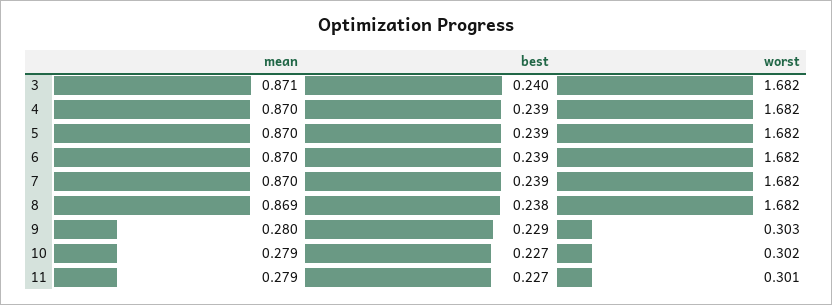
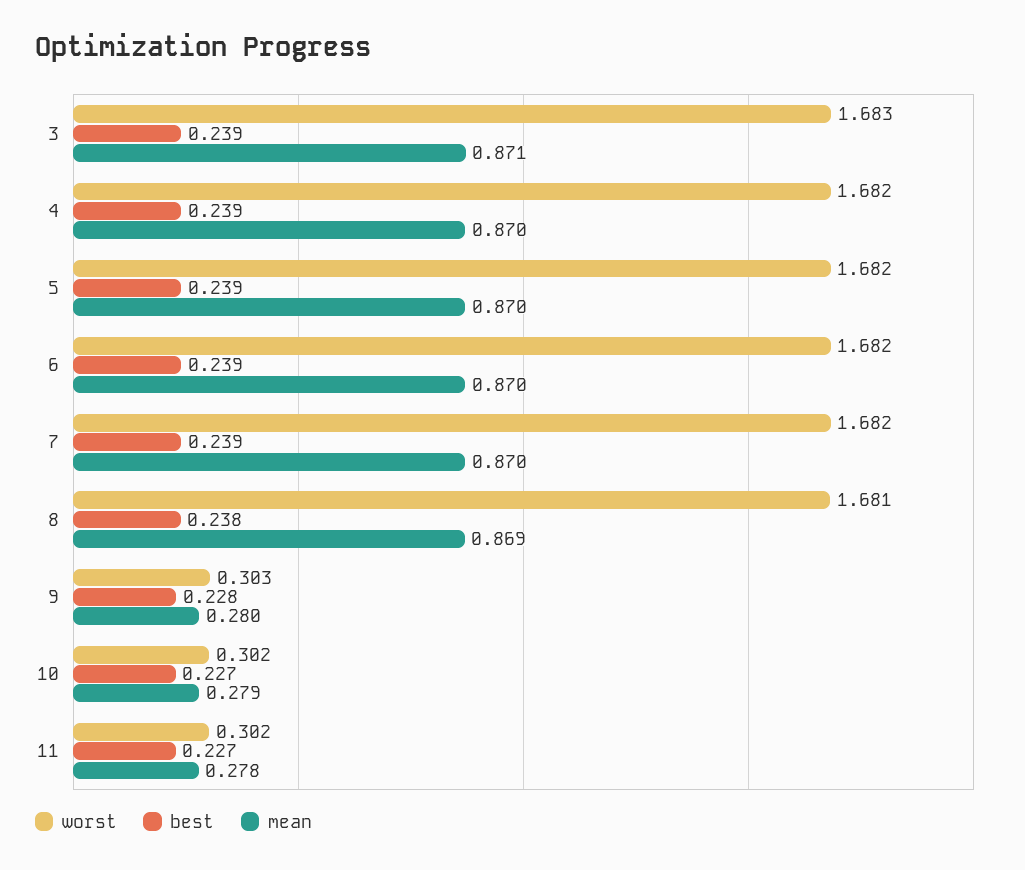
  {
    "mean": {
      "3": 0.871,
      "4": 0.87,
      "5": 0.87,
      "6": 0.87,
      "7": 0.87,
      "8": 0.869,
      "9": 0.28,
      "10": 0.279,
-     "11": 0.279
+     "11": 0.278
    },
    "best": {
-     "3": 0.24,
+     "3": 0.239,
      "4": 0.239,
      "5": 0.239,
      "6": 0.239,
      "7": 0.239,
      "8": 0.238,
-     "9": 0.229,
+     "9": 0.228,
      "10": 0.227,
      "11": 0.227
    },
    "worst": {
-     "3": 1.682,
+     "3": 1.683,
      "4": 1.682,
      "5": 1.682,
      "6": 1.682,
      "7": 1.682,
-     "8": 1.682,
+     "8": 1.681,
      "9": 0.303,
      "10": 0.302,
-     "11": 0.301
+     "11": 0.302
    }
  }

